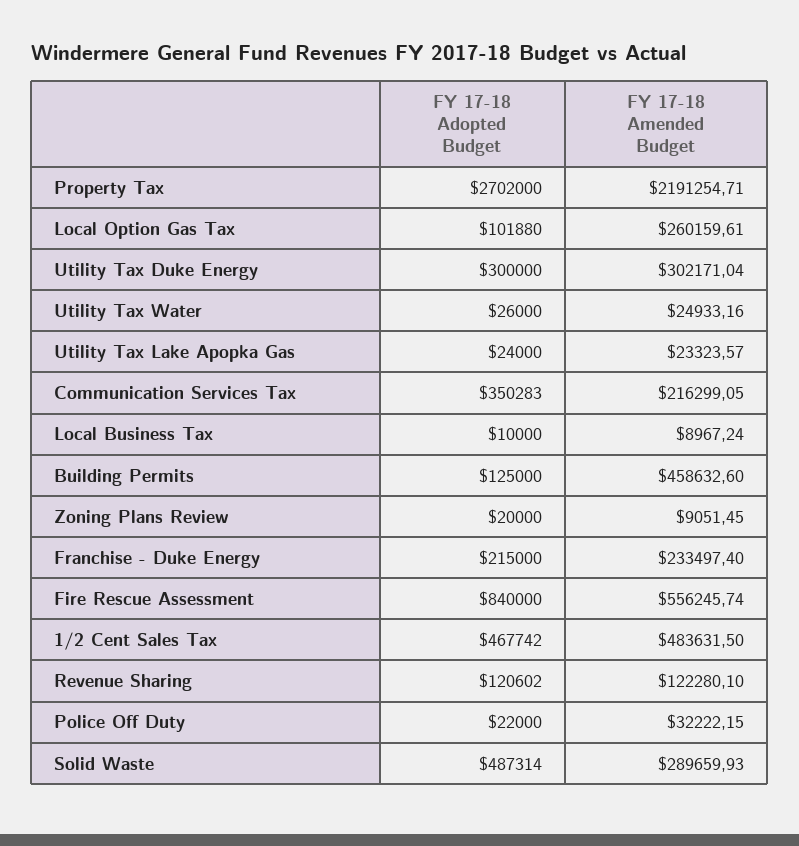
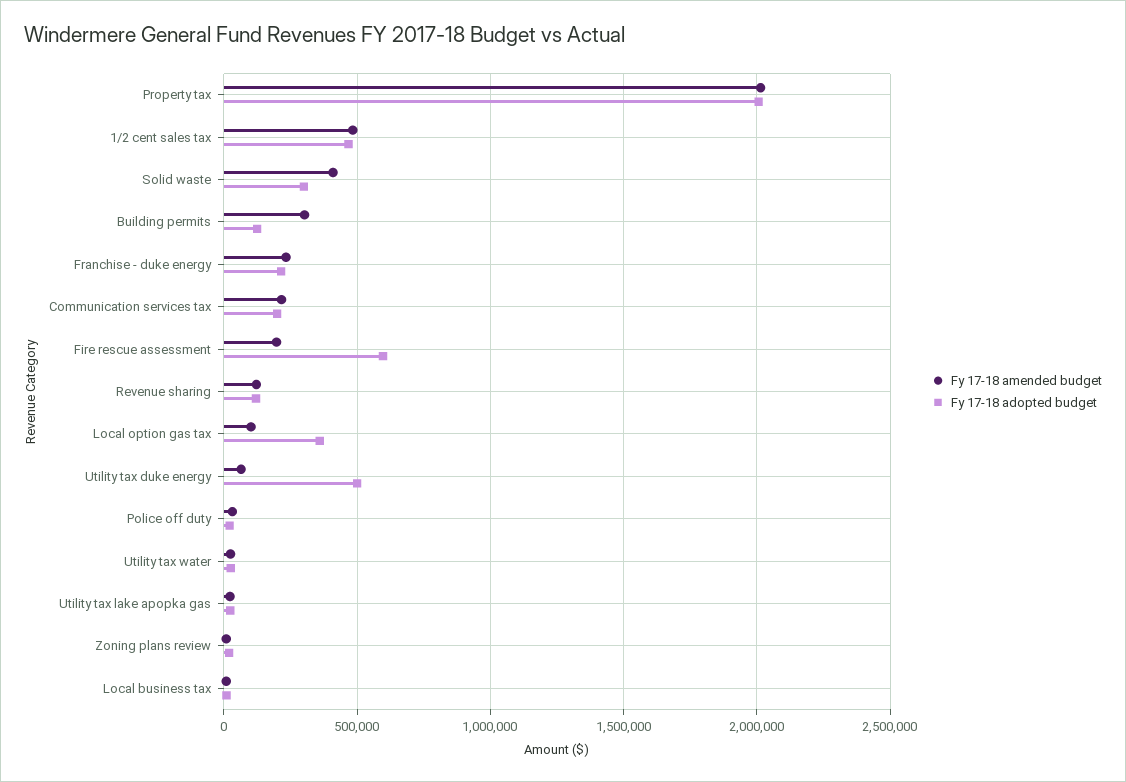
  {
    "FY 17-18 Adopted Budget": {
-     "Property Tax": 2702000,
+     "Property Tax": 2000000,
-     "Local Option Gas Tax": 101880,
+     "Local Option Gas Tax": 350000,
-     "Utility Tax Duke Energy": 300000,
+     "Utility Tax Duke Energy": 500000,
      "Utility Tax Water": 26000,
      "Utility Tax Lake Apopka Gas": 24000,
-     "Communication Services Tax": 350283,
+     "Communication Services Tax": 200000,
      "Local Business Tax": 10000,
      "Building Permits": 125000,
      "Zoning Plans Review": 20000,
      "Franchise - Duke Energy": 215000,
-     "Fire Rescue Assessment": 840000,
+     "Fire Rescue Assessment": 600000,
      "1/2 Cent Sales Tax": 467742,
      "Revenue Sharing": 120602,
      "Police Off Duty": 22000,
-     "Solid Waste": 487314
+     "Solid Waste": 300000
    },
    "FY 17-18 Amended Budget": {
-     "Property Tax": 2191254.71,
+     "Property Tax": 2000000,
-     "Local Option Gas Tax": 260159.61,
+     "Local Option Gas Tax": 100000,
-     "Utility Tax Duke Energy": 302171.04,
+     "Utility Tax Duke Energy": 50000,
      "Utility Tax Water": 24933.16,
      "Utility Tax Lake Apopka Gas": 23323.57,
      "Communication Services Tax": 216299.05,
      "Local Business Tax": 8967.24,
-     "Building Permits": 458632.6,
+     "Building Permits": 300000,
      "Zoning Plans Review": 9051.45,
      "Franchise - Duke Energy": 233497.4,
-     "Fire Rescue Assessment": 556245.74,
+     "Fire Rescue Assessment": 200000,
      "1/2 Cent Sales Tax": 483631.5,
      "Revenue Sharing": 122280.1,
      "Police Off Duty": 32222.15,
-     "Solid Waste": 289659.93
+     "Solid Waste": 400000
    }
  }

